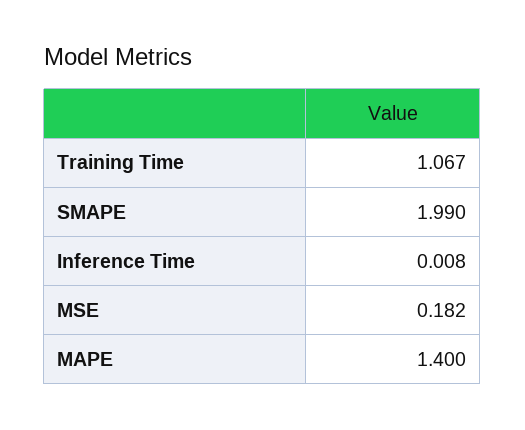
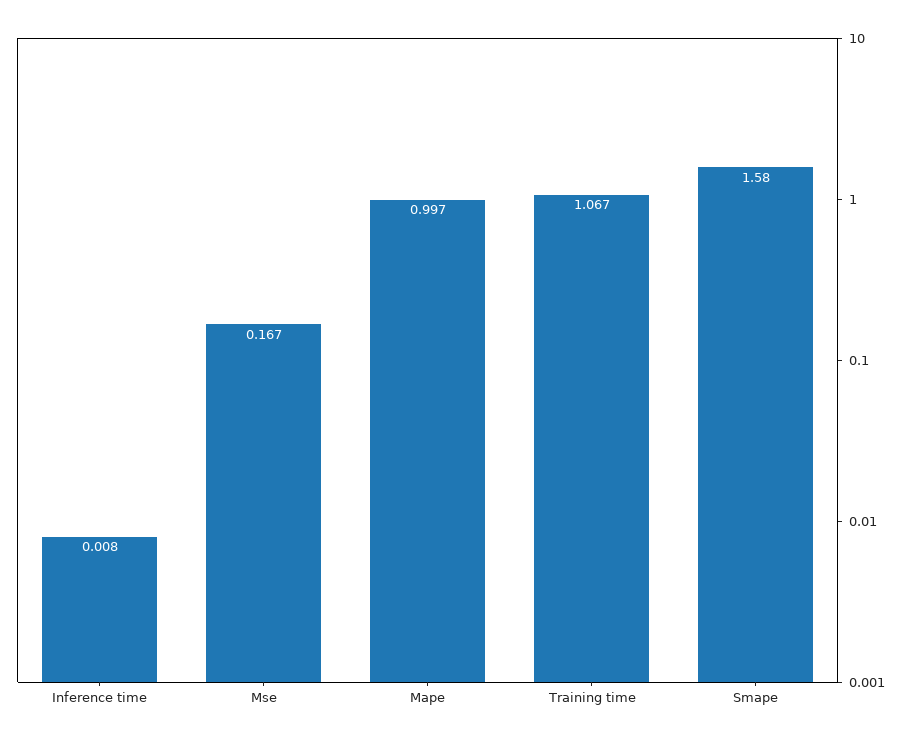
  {
    "Training Time": 1.067,
-   "SMAPE": 1.99,
+   "SMAPE": 1.58,
    "Inference Time": 0.008,
-   "MSE": 0.182,
+   "MSE": 0.167,
-   "MAPE": 1.4
+   "MAPE": 0.997
  }

